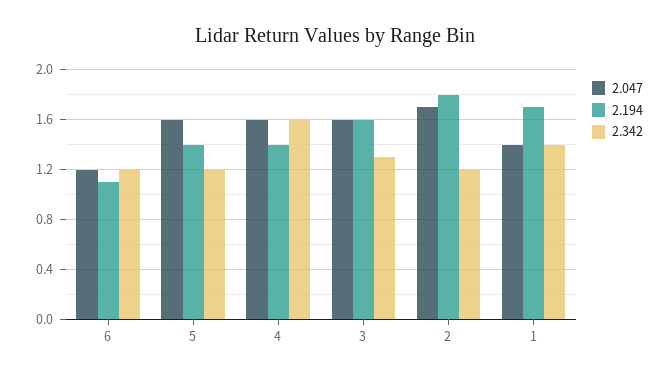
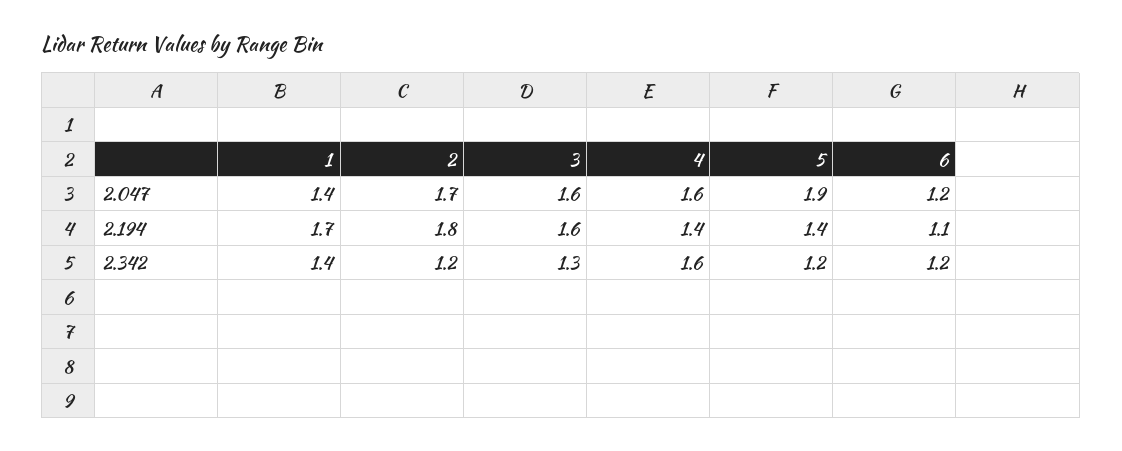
  {
    "2.047": {
      "6": 1.2,
-     "5": 1.6,
+     "5": 1.9,
      "4": 1.6,
      "3": 1.6,
      "2": 1.7,
      "1": 1.4
    },
    "2.194": {
      "6": 1.1,
      "5": 1.4,
      "4": 1.4,
      "3": 1.6,
      "2": 1.8,
      "1": 1.7
    },
    "2.342": {
      "6": 1.2,
      "5": 1.2,
      "4": 1.6,
      "3": 1.3,
      "2": 1.2,
      "1": 1.4
    }
  }

